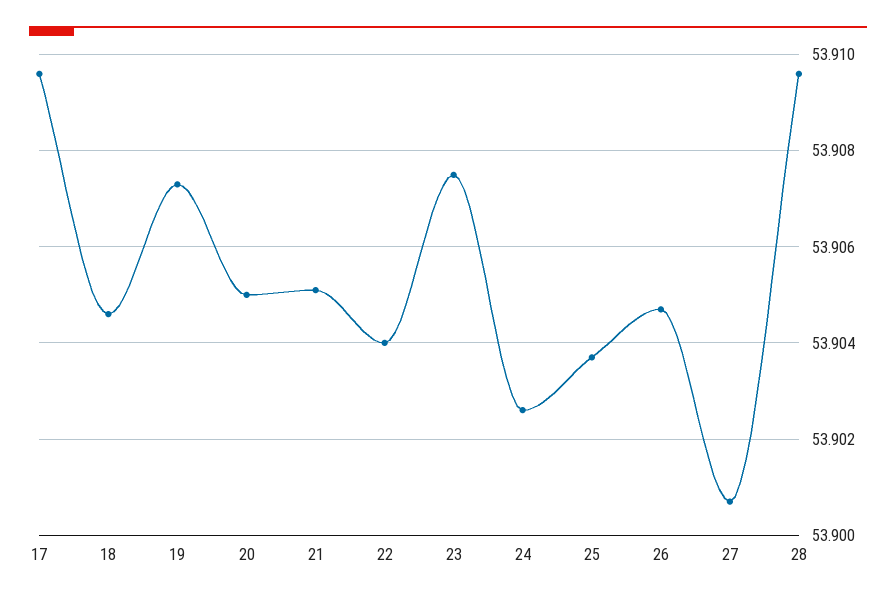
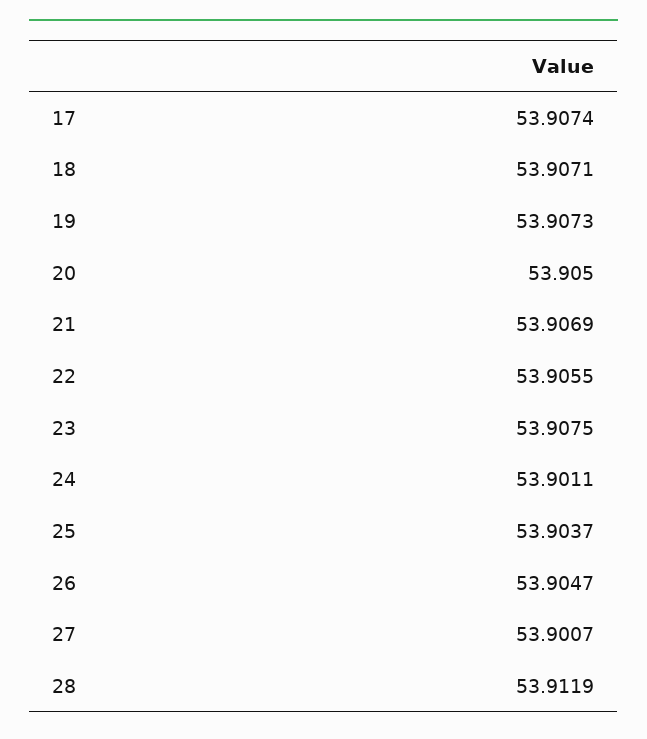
  {
-   "17": 53.9095,
+   "17": 53.9074,
-   "18": 53.9045,
+   "18": 53.9071,
    "19": 53.9073,
    "20": 53.905,
-   "21": 53.905,
+   "21": 53.9069,
-   "22": 53.904,
+   "22": 53.9055,
    "23": 53.9075,
-   "24": 53.9025,
+   "24": 53.9011,
    "25": 53.9037,
    "26": 53.9047,
    "27": 53.9007,
-   "28": 53.9095
+   "28": 53.9119
  }

